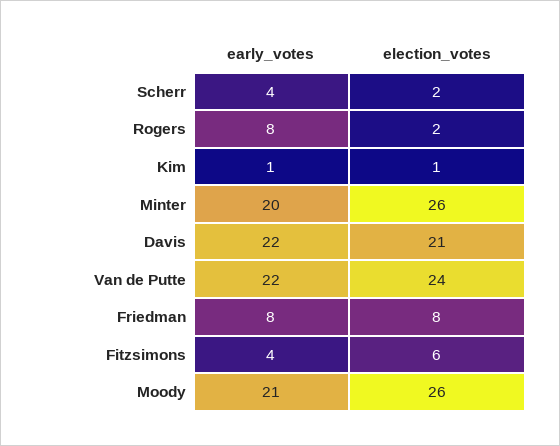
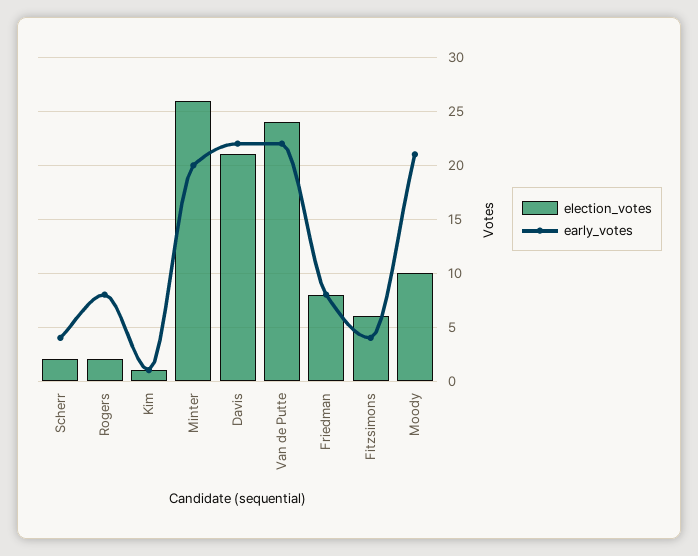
  {
    "early_votes": {
      "Scherr": 4,
      "Rogers": 8,
      "Kim": 1,
      "Minter": 20,
      "Davis": 22,
      "Van de Putte": 22,
      "Friedman": 8,
      "Fitzsimons": 4,
      "Moody": 21
    },
    "election_votes": {
      "Scherr": 2,
      "Rogers": 2,
      "Kim": 1,
      "Minter": 26,
      "Davis": 21,
      "Van de Putte": 24,
      "Friedman": 8,
      "Fitzsimons": 6,
-     "Moody": 26
+     "Moody": 10
    }
  }

